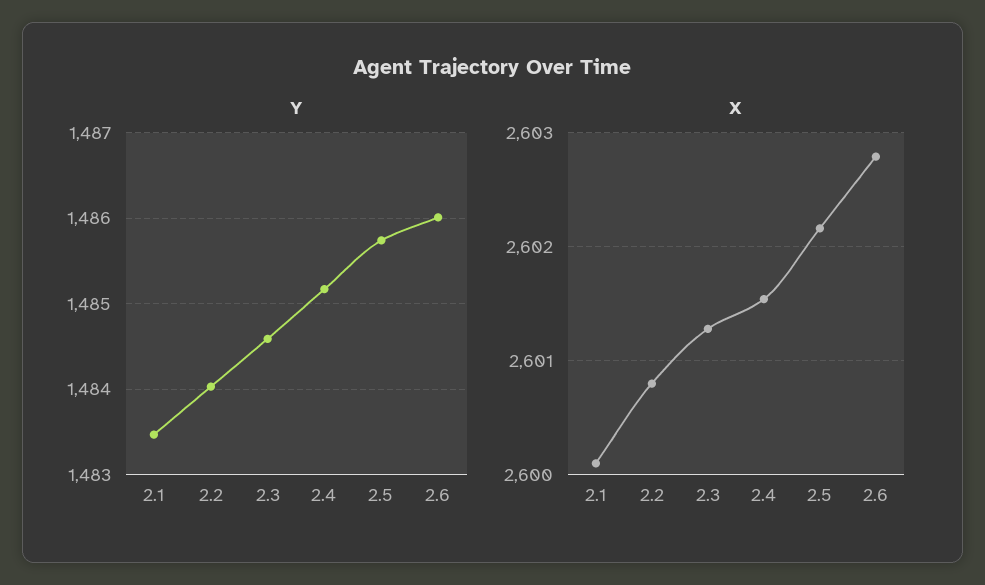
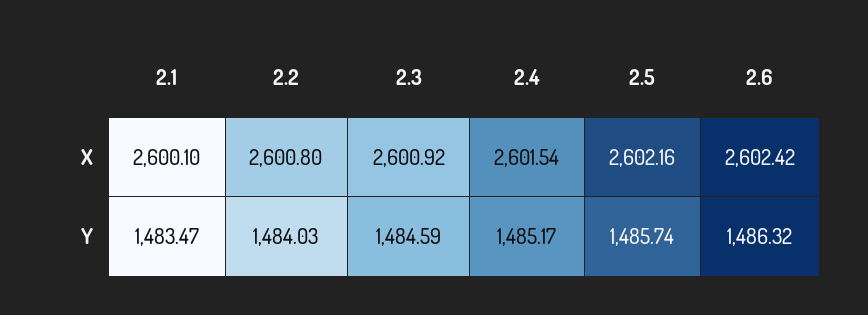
  {
    "Y": {
      "2.1": 1483.47,
      "2.2": 1484.03,
      "2.3": 1484.59,
      "2.4": 1485.17,
      "2.5": 1485.74,
-     "2.6": 1486
+     "2.6": 1486.32
    },
    "X": {
      "2.1": 2600.1,
      "2.2": 2600.8,
-     "2.3": 2601.3,
+     "2.3": 2600.92,
      "2.4": 2601.54,
      "2.5": 2602.16,
-     "2.6": 2602.8
+     "2.6": 2602.42
    }
  }

